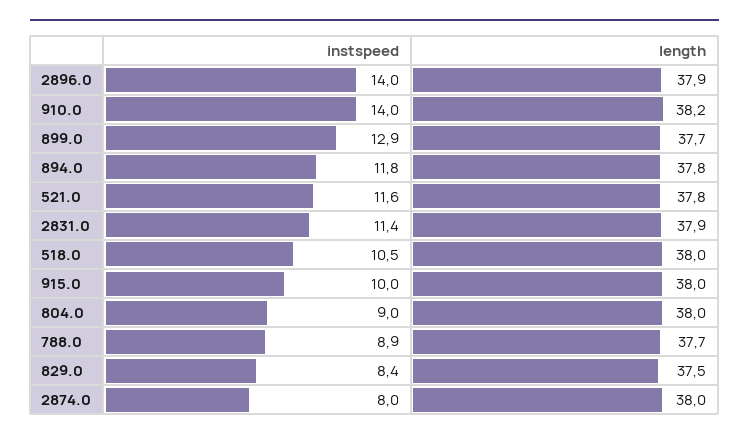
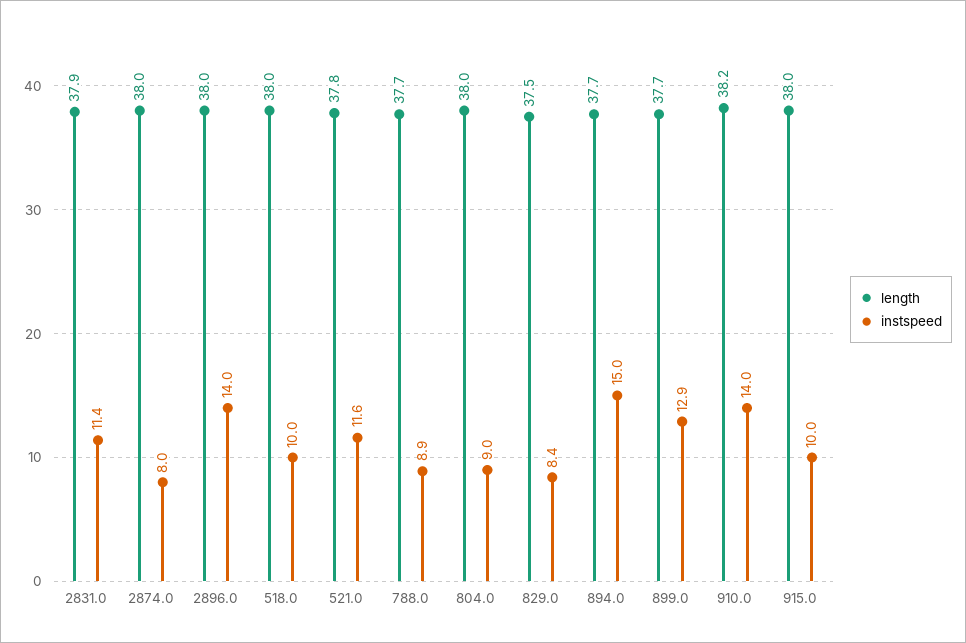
  {
    "instspeed": {
      "2896.0": 14,
      "910.0": 14,
      "899.0": 12.9,
-     "894.0": 11.8,
+     "894.0": 15,
      "521.0": 11.6,
      "2831.0": 11.4,
-     "518.0": 10.5,
+     "518.0": 10,
      "915.0": 10,
      "804.0": 9,
      "788.0": 8.9,
      "829.0": 8.4,
      "2874.0": 8
    },
    "length": {
-     "2896.0": 37.9,
+     "2896.0": 38,
      "910.0": 38.2,
      "899.0": 37.7,
-     "894.0": 37.8,
+     "894.0": 37.7,
      "521.0": 37.8,
      "2831.0": 37.9,
      "518.0": 38,
      "915.0": 38,
      "804.0": 38,
      "788.0": 37.7,
      "829.0": 37.5,
      "2874.0": 38
    }
  }

